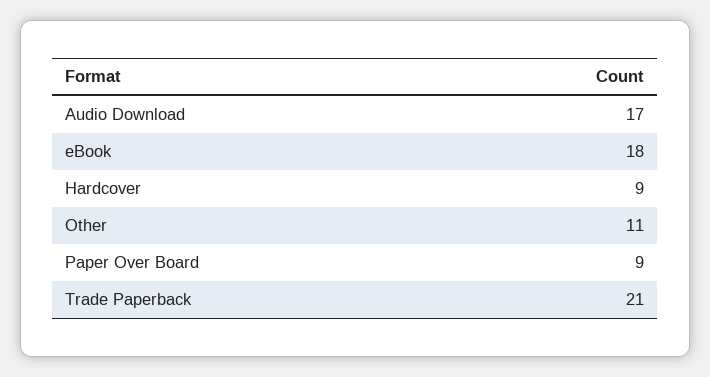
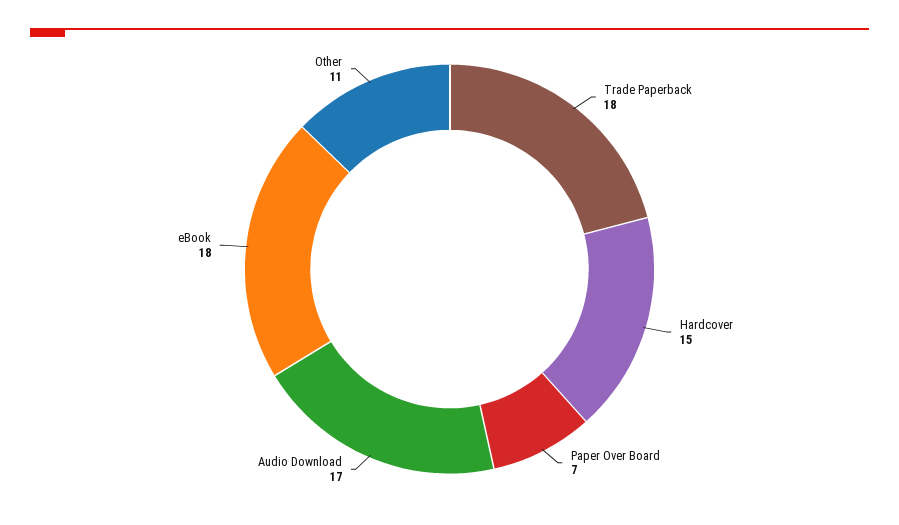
  {
    "Audio Download": 17,
    "eBook": 18,
-   "Hardcover": 9,
+   "Hardcover": 15,
    "Other": 11,
-   "Paper Over Board": 9,
+   "Paper Over Board": 7,
-   "Trade Paperback": 21
+   "Trade Paperback": 18
  }

